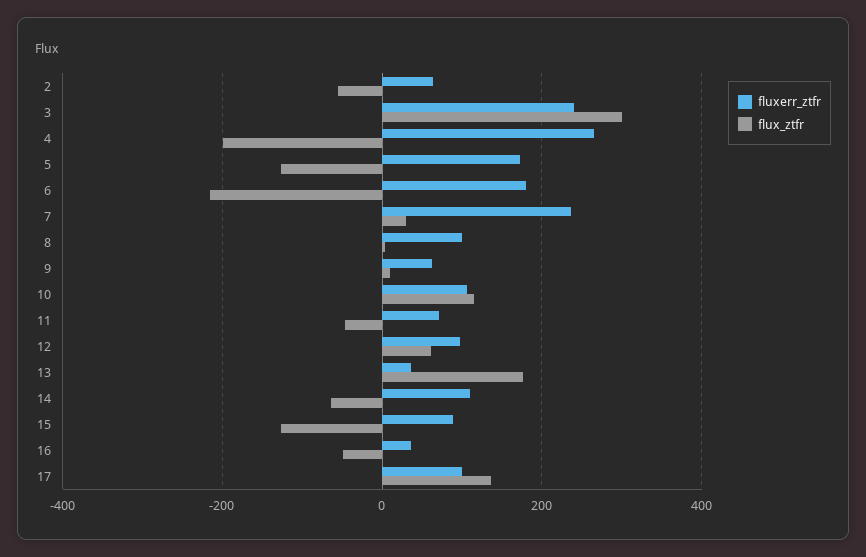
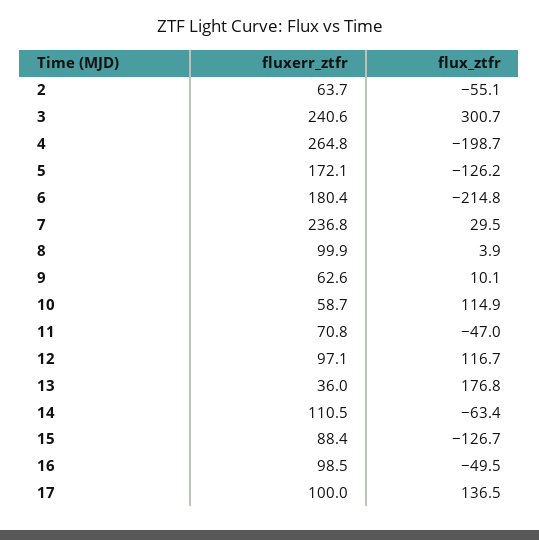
  {
    "fluxerr_ztfr": {
      "2": 63.7,
      "3": 240.6,
      "4": 264.8,
      "5": 172.1,
      "6": 180.4,
      "7": 236.8,
      "8": 99.9,
      "9": 62.6,
-     "10": 100,
+     "10": 58.7,
      "11": 70.8,
      "12": 97.1,
      "13": 36,
      "14": 110.5,
      "15": 88.4,
-     "16": 40,
+     "16": 98.5,
      "17": 100
    },
    "flux_ztfr": {
      "2": -55.1,
      "3": 300.7,
      "4": -198.7,
      "5": -126.2,
      "6": -214.8,
      "7": 29.5,
      "8": 3.9,
      "9": 10.1,
      "10": 114.9,
      "11": -47,
-     "12": 60,
+     "12": 116.7,
      "13": 176.8,
      "14": -63.4,
      "15": -126.7,
      "16": -49.5,
      "17": 136.5
    }
  }

